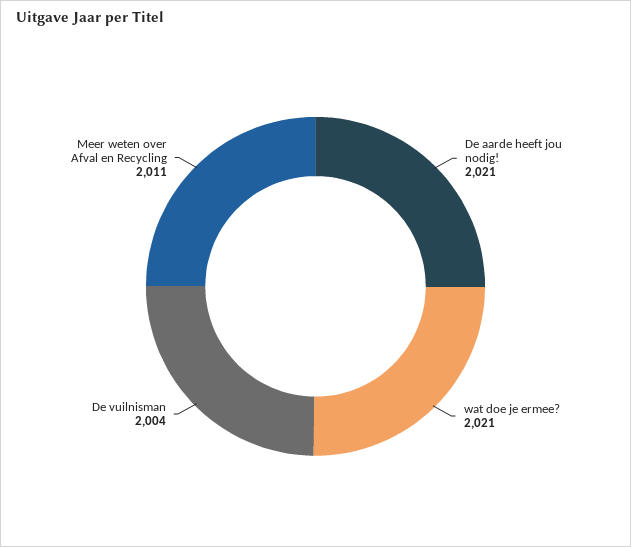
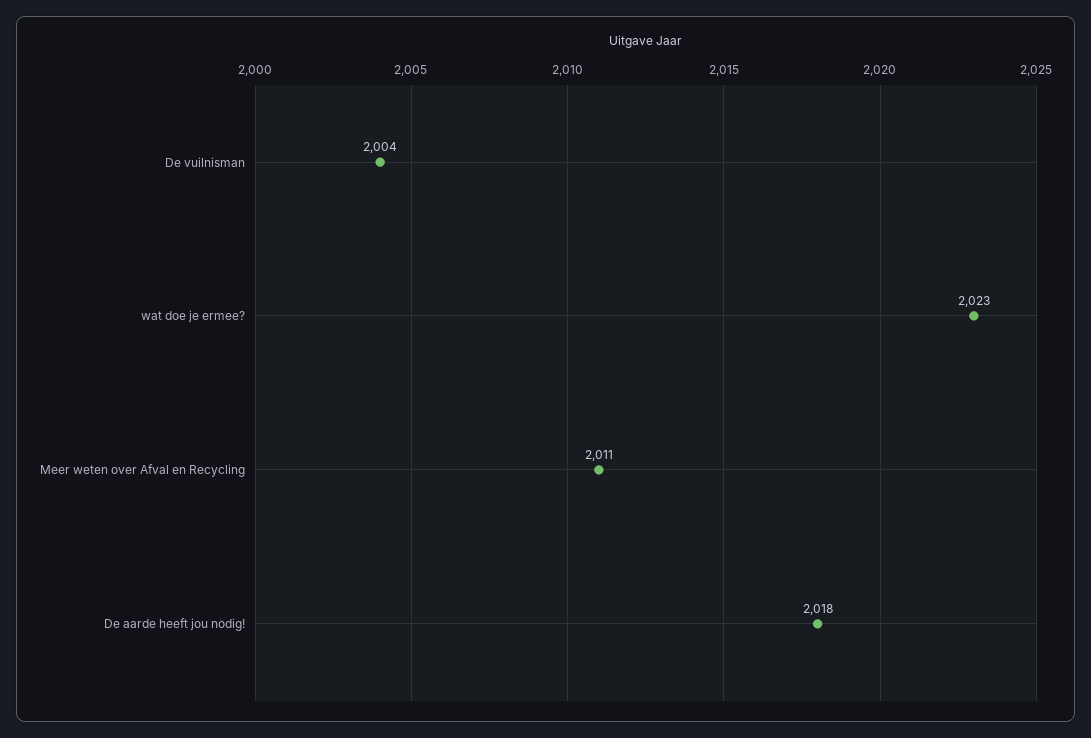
  {
-   "De aarde heeft jou nodig!": 2021,
+   "De aarde heeft jou nodig!": 2018,
-   "wat doe je ermee?": 2021,
+   "wat doe je ermee?": 2023,
    "De vuilnisman": 2004,
    "Meer weten over Afval en Recycling": 2011
  }

